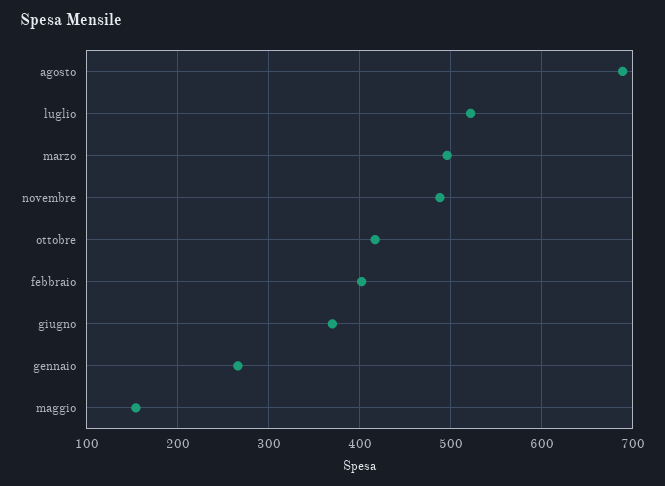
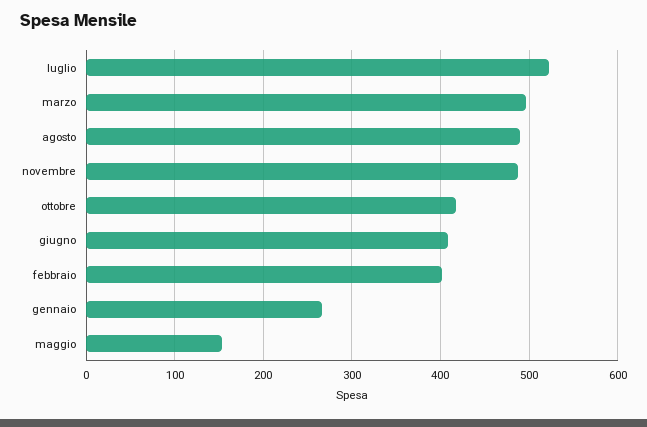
  {
-   "agosto": 690,
+   "agosto": 490,
    "luglio": 520,
    "marzo": 500,
    "novembre": 490,
    "ottobre": 420,
    "febbraio": 400,
-   "giugno": 370,
+   "giugno": 410,
    "gennaio": 270,
    "maggio": 150
  }

